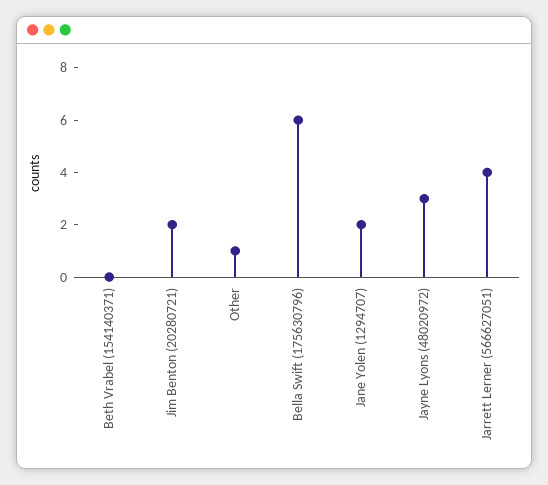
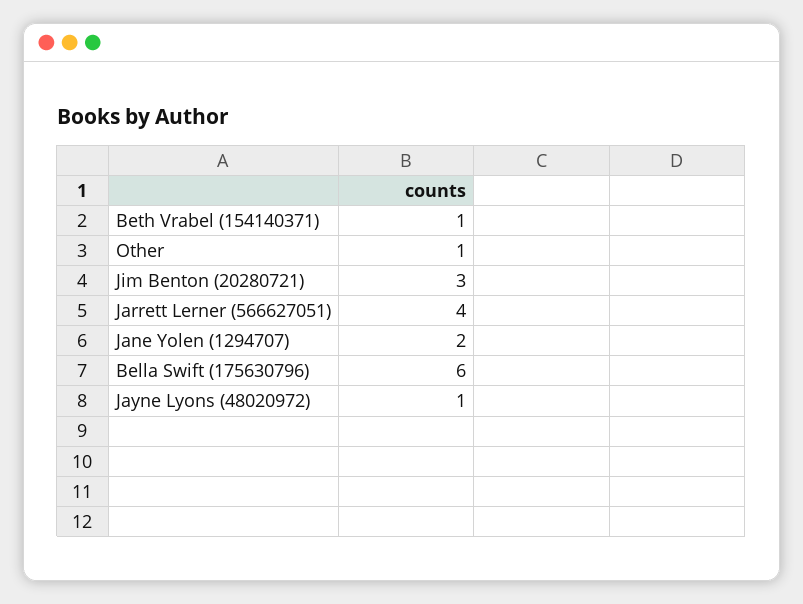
  {
-   "Beth Vrabel (154140371)": 0,
+   "Beth Vrabel (154140371)": 1,
-   "Jim Benton (20280721)": 2,
+   "Jim Benton (20280721)": 3,
    "Other": 1,
    "Bella Swift (175630796)": 6,
    "Jane Yolen (1294707)": 2,
-   "Jayne Lyons (48020972)": 3,
+   "Jayne Lyons (48020972)": 1,
    "Jarrett Lerner (566627051)": 4
  }

